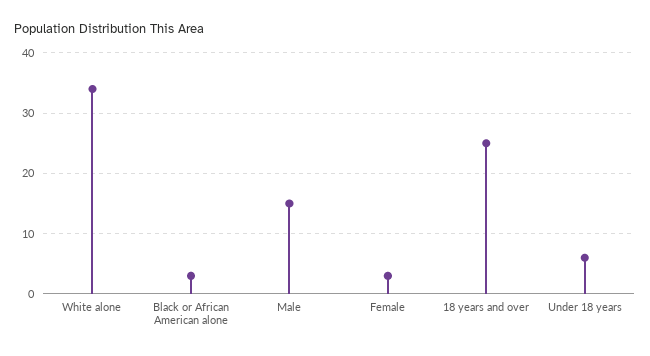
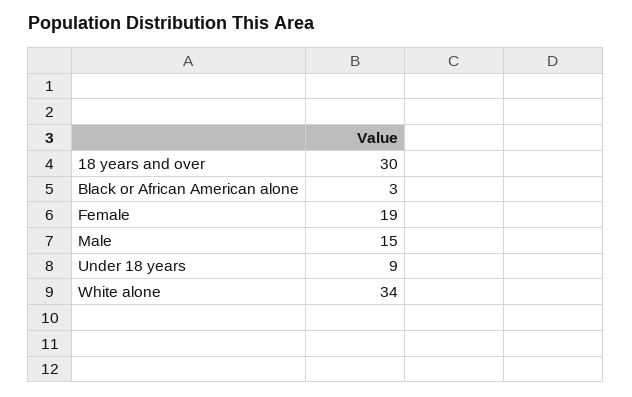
  {
    "White alone": 34,
    "Black or African American alone": 3,
    "Male": 15,
-   "Female": 3,
+   "Female": 19,
-   "18 years and over": 25,
+   "18 years and over": 30,
-   "Under 18 years": 6
+   "Under 18 years": 9
  }

